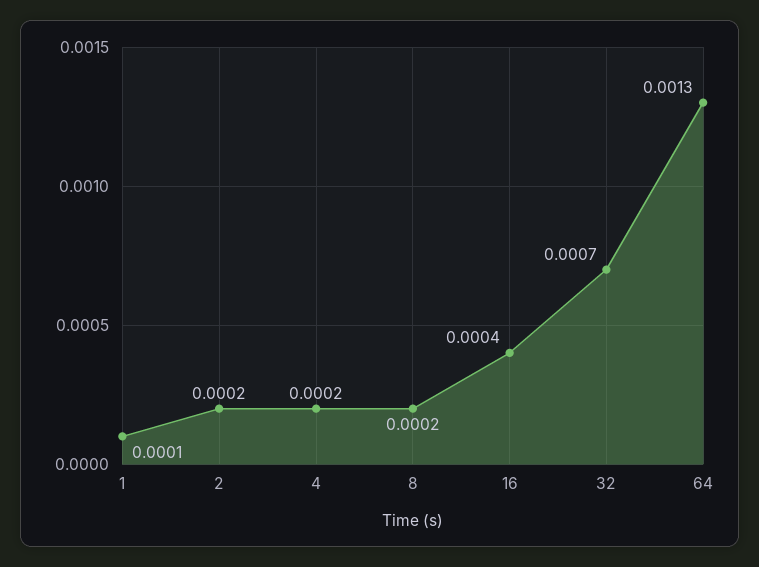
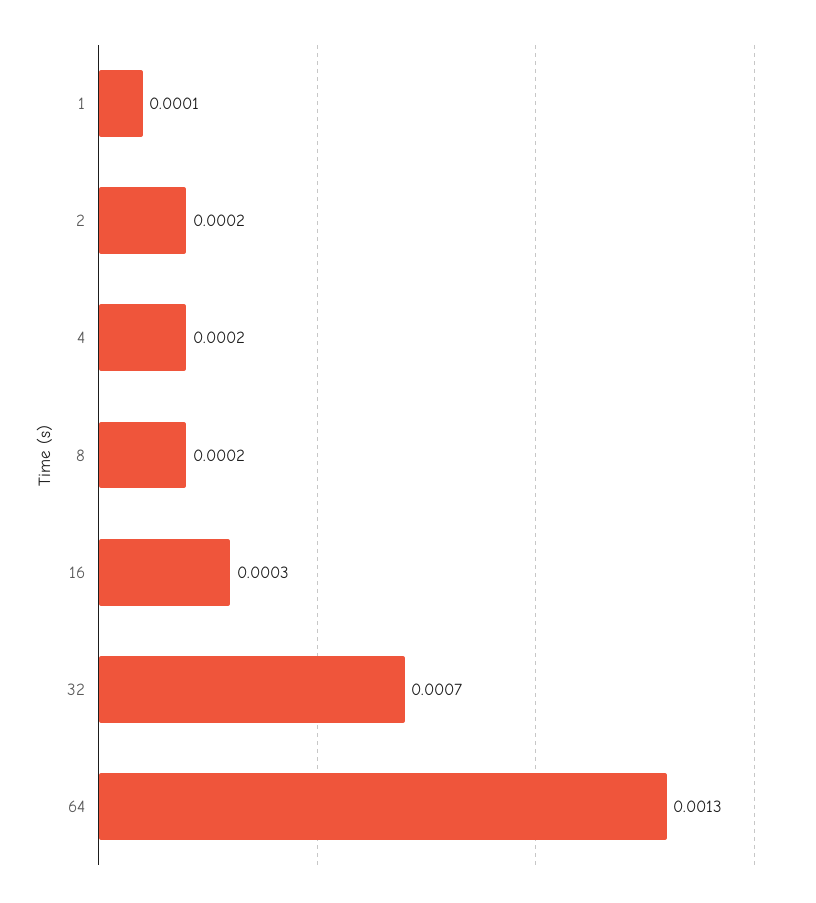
  {
    "1": 0.0001,
    "2": 0.0002,
    "4": 0.0002,
    "8": 0.0002,
-   "16": 0.0004,
+   "16": 0.0003,
    "32": 0.0007,
    "64": 0.0013
  }

